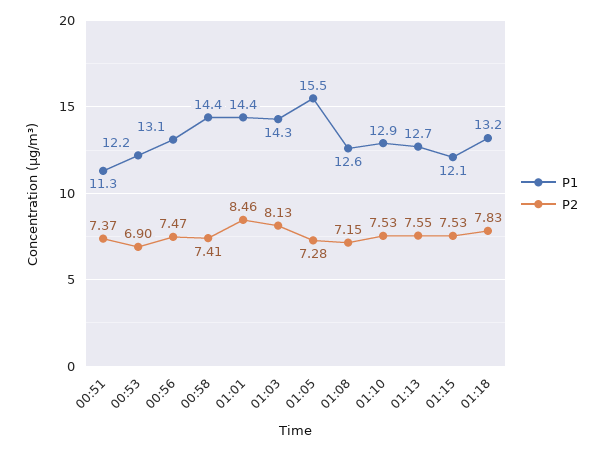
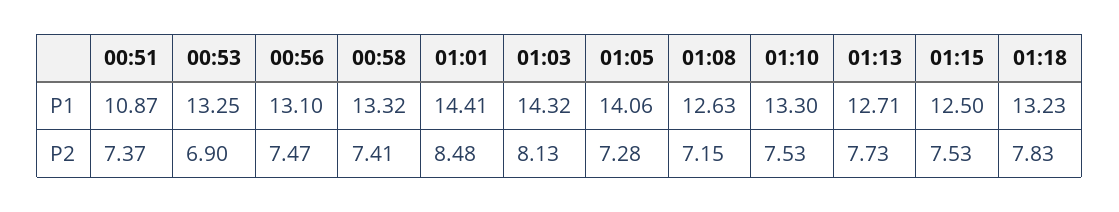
  {
    "P1": {
-     "00:51": 11.3,
+     "00:51": 10.87,
-     "00:53": 12.2,
+     "00:53": 13.25,
      "00:56": 13.1,
-     "00:58": 14.4,
+     "00:58": 13.32,
      "01:01": 14.41,
      "01:03": 14.32,
-     "01:05": 15.5,
+     "01:05": 14.06,
      "01:08": 12.63,
-     "01:10": 12.9,
+     "01:10": 13.3,
      "01:13": 12.71,
-     "01:15": 12.1,
+     "01:15": 12.5,
      "01:18": 13.23
    },
    "P2": {
      "00:51": 7.37,
      "00:53": 6.9,
      "00:56": 7.47,
      "00:58": 7.41,
-     "01:01": 8.46,
+     "01:01": 8.48,
      "01:03": 8.13,
      "01:05": 7.28,
      "01:08": 7.15,
      "01:10": 7.53,
-     "01:13": 7.55,
+     "01:13": 7.73,
      "01:15": 7.53,
      "01:18": 7.83
    }
  }

